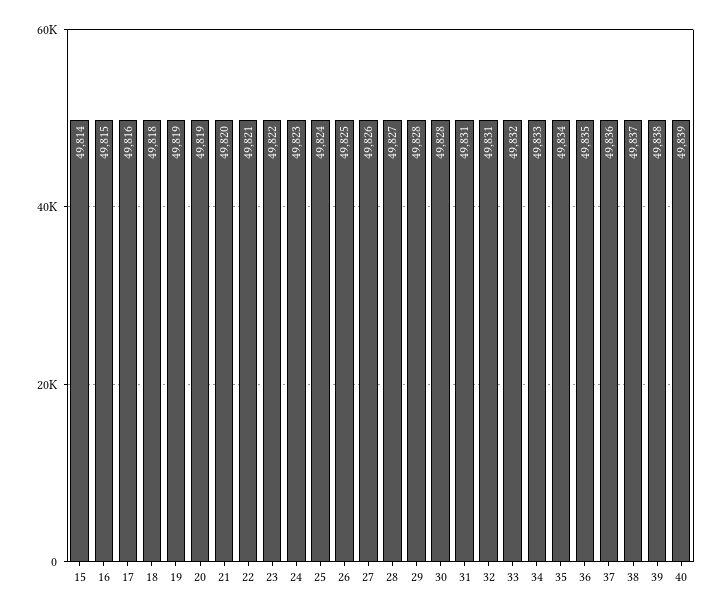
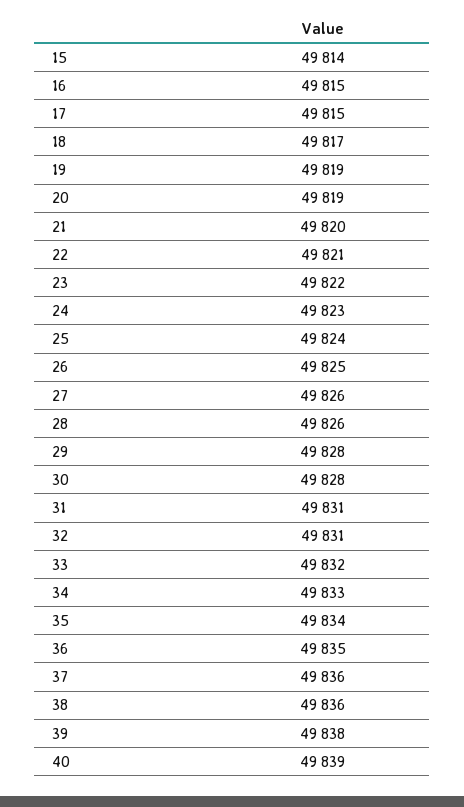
  {
    "15": 49814,
    "16": 49815,
-   "17": 49816,
+   "17": 49815,
-   "18": 49818,
+   "18": 49817,
    "19": 49819,
    "20": 49819,
    "21": 49820,
    "22": 49821,
    "23": 49822,
    "24": 49823,
    "25": 49824,
    "26": 49825,
    "27": 49826,
-   "28": 49827,
+   "28": 49826,
    "29": 49828,
    "30": 49828,
    "31": 49831,
    "32": 49831,
    "33": 49832,
    "34": 49833,
    "35": 49834,
    "36": 49835,
    "37": 49836,
-   "38": 49837,
+   "38": 49836,
    "39": 49838,
    "40": 49839
  }

